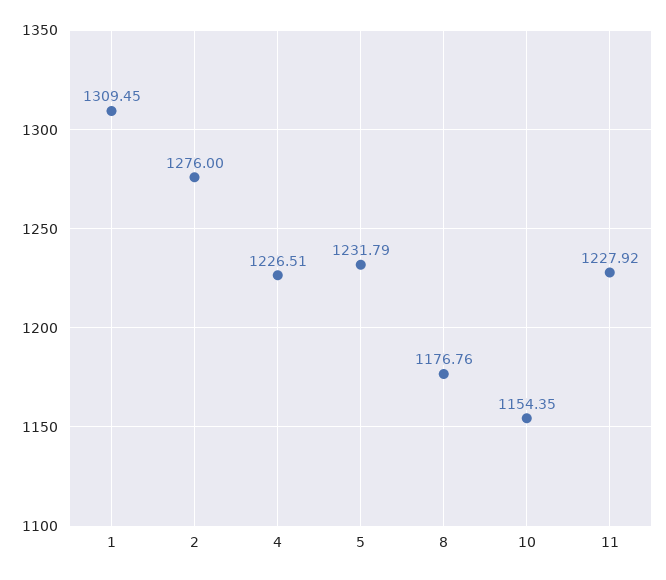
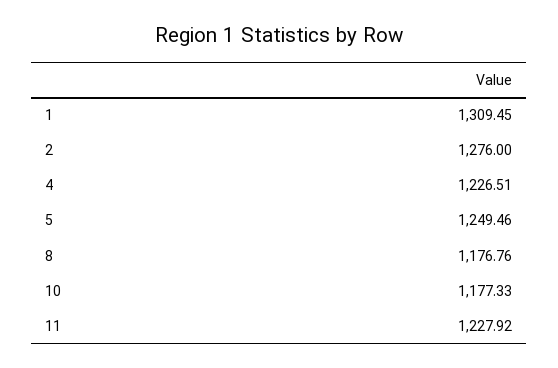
  {
    "1": 1309.45,
    "2": 1276,
    "4": 1226.51,
-   "5": 1231.79,
+   "5": 1249.46,
    "8": 1176.76,
-   "10": 1154.35,
+   "10": 1177.33,
    "11": 1227.92
  }

